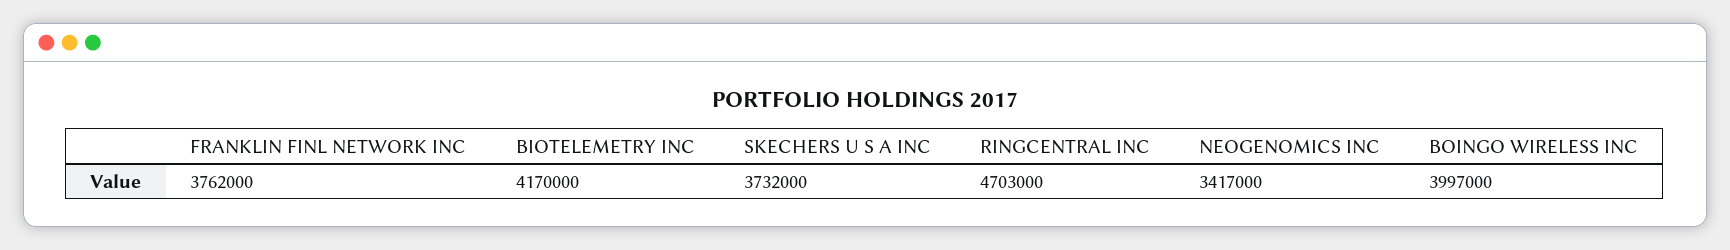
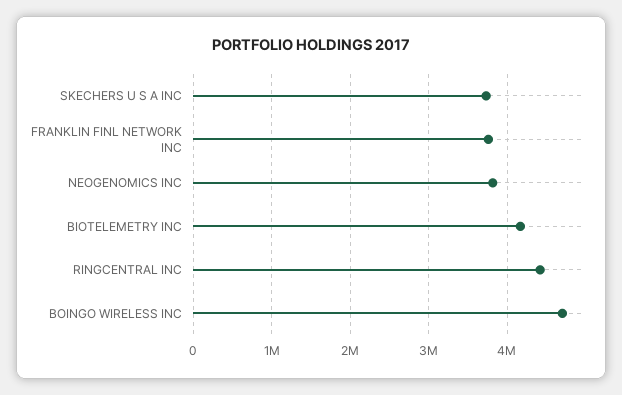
  {
    "FRANKLIN FINL NETWORK INC": 3762000,
    "BIOTELEMETRY INC": 4170000,
    "SKECHERS U S A INC": 3732000,
-   "RINGCENTRAL INC": 4703000,
+   "RINGCENTRAL INC": 4400000,
-   "NEOGENOMICS INC": 3417000,
+   "NEOGENOMICS INC": 3800000,
-   "BOINGO WIRELESS INC": 3997000
+   "BOINGO WIRELESS INC": 4700000
  }

